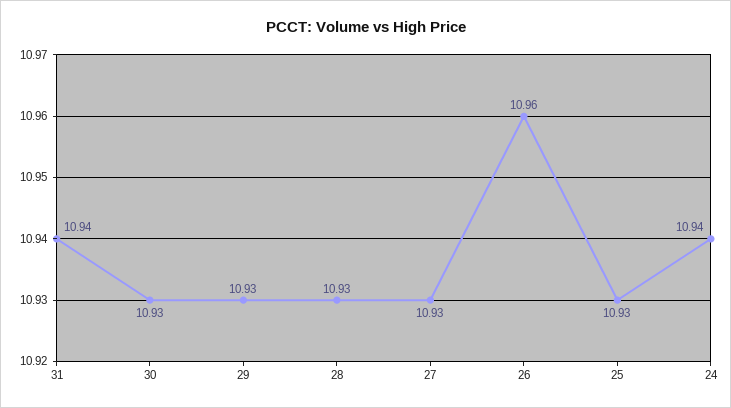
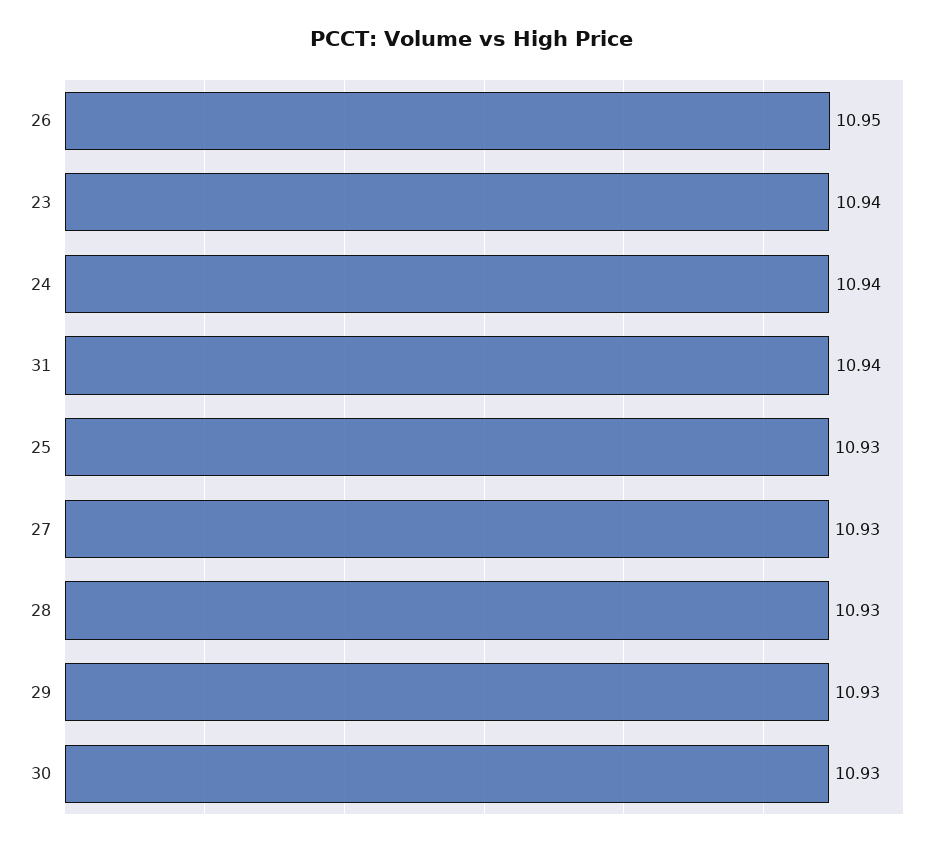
  {
    "31": 10.94,
    "30": 10.93,
    "29": 10.93,
    "28": 10.93,
    "27": 10.93,
-   "26": 10.96,
+   "26": 10.95,
    "25": 10.93,
-   "24": 10.94
+   "24": 10.94,
+   "23": 10.94
  }

